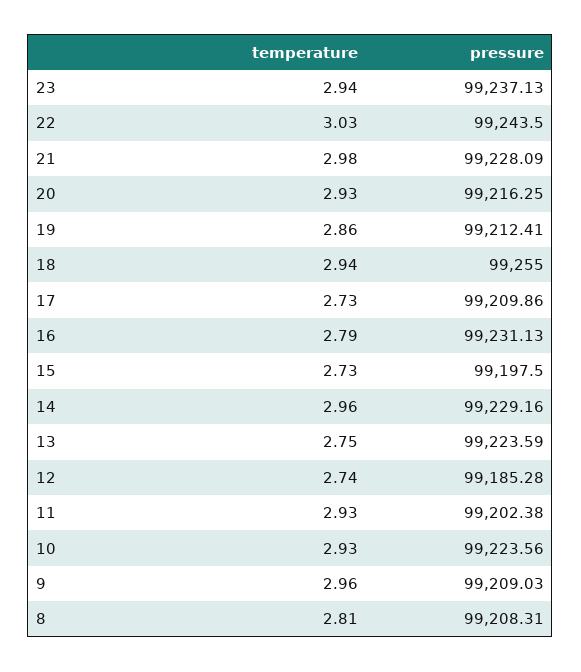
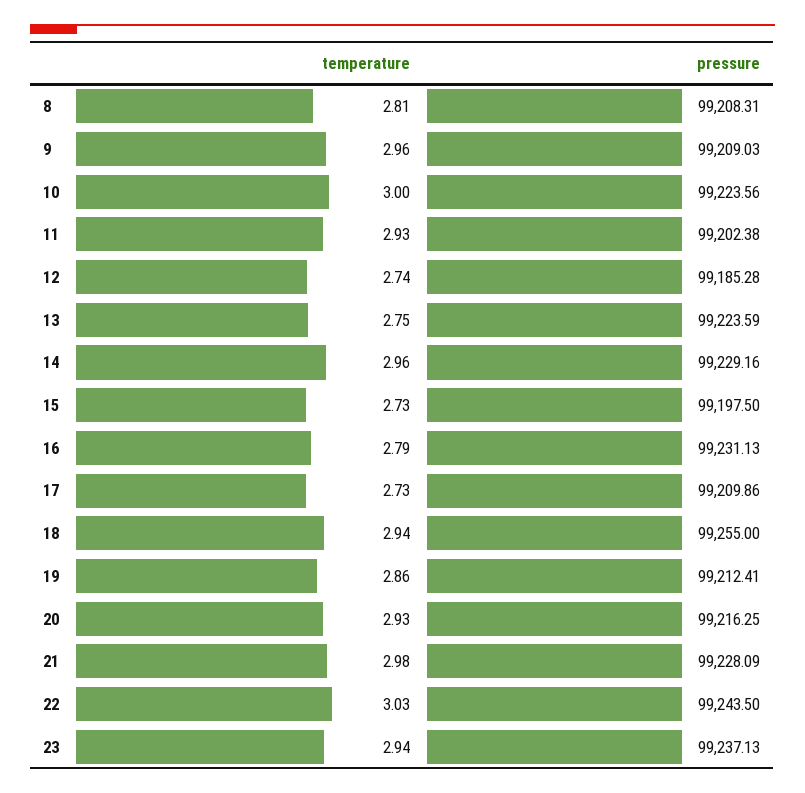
  {
    "temperature": {
      "23": 2.94,
      "22": 3.03,
      "21": 2.98,
      "20": 2.93,
      "19": 2.86,
      "18": 2.94,
      "17": 2.73,
      "16": 2.79,
      "15": 2.73,
      "14": 2.96,
      "13": 2.75,
      "12": 2.74,
      "11": 2.93,
-     "10": 2.93,
+     "10": 3,
      "9": 2.96,
      "8": 2.81
    },
    "pressure": {
      "23": 99237.13,
      "22": 99243.5,
      "21": 99228.09,
      "20": 99216.25,
      "19": 99212.41,
      "18": 99255,
      "17": 99209.86,
      "16": 99231.13,
      "15": 99197.5,
      "14": 99229.16,
      "13": 99223.59,
      "12": 99185.28,
      "11": 99202.38,
      "10": 99223.56,
      "9": 99209.03,
      "8": 99208.31
    }
  }

